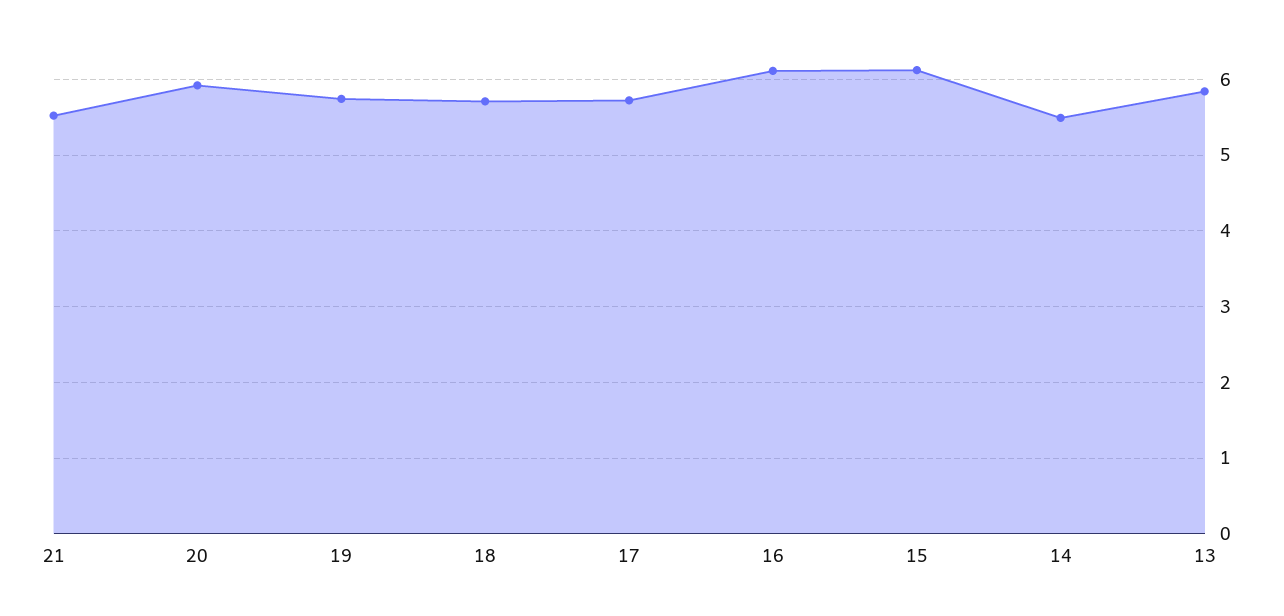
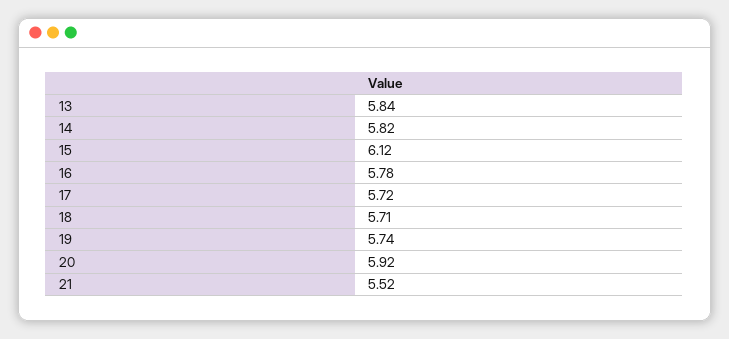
  {
    "21": 5.52,
    "20": 5.92,
    "19": 5.74,
    "18": 5.71,
    "17": 5.72,
-   "16": 6.1,
+   "16": 5.78,
    "15": 6.12,
-   "14": 5.5,
+   "14": 5.82,
    "13": 5.84
  }

